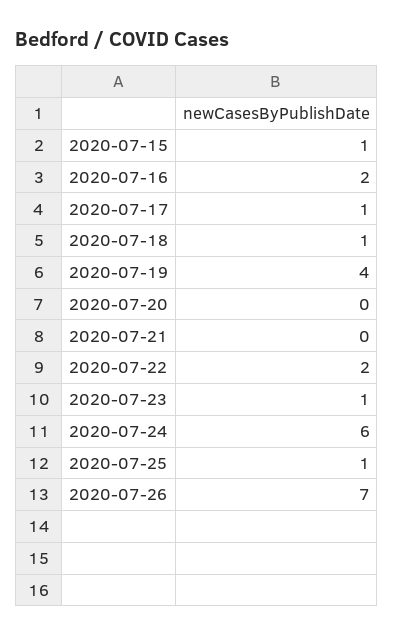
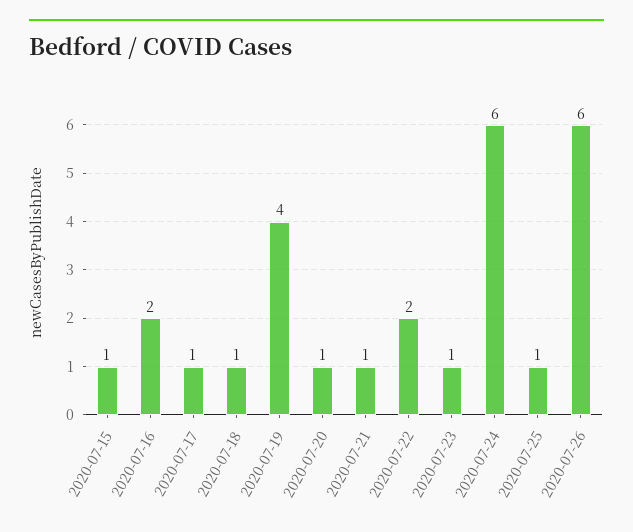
  {
    "2020-07-15": 1,
    "2020-07-16": 2,
    "2020-07-17": 1,
    "2020-07-18": 1,
    "2020-07-19": 4,
-   "2020-07-20": 0,
+   "2020-07-20": 1,
-   "2020-07-21": 0,
+   "2020-07-21": 1,
    "2020-07-22": 2,
    "2020-07-23": 1,
    "2020-07-24": 6,
    "2020-07-25": 1,
-   "2020-07-26": 7
+   "2020-07-26": 6
  }

